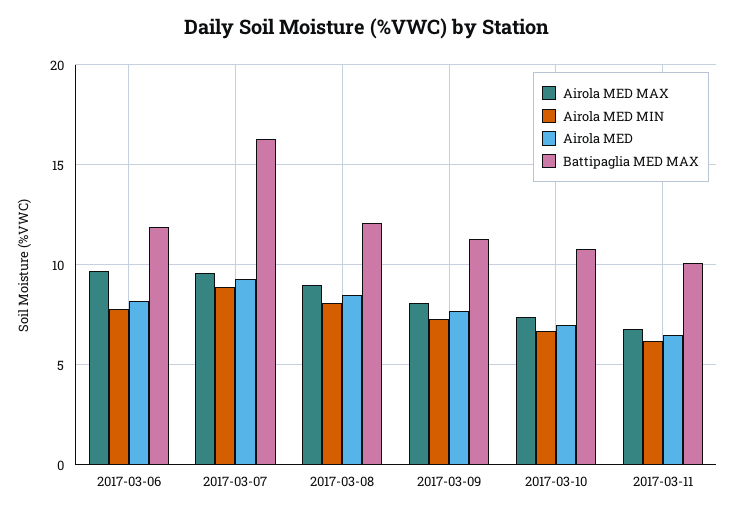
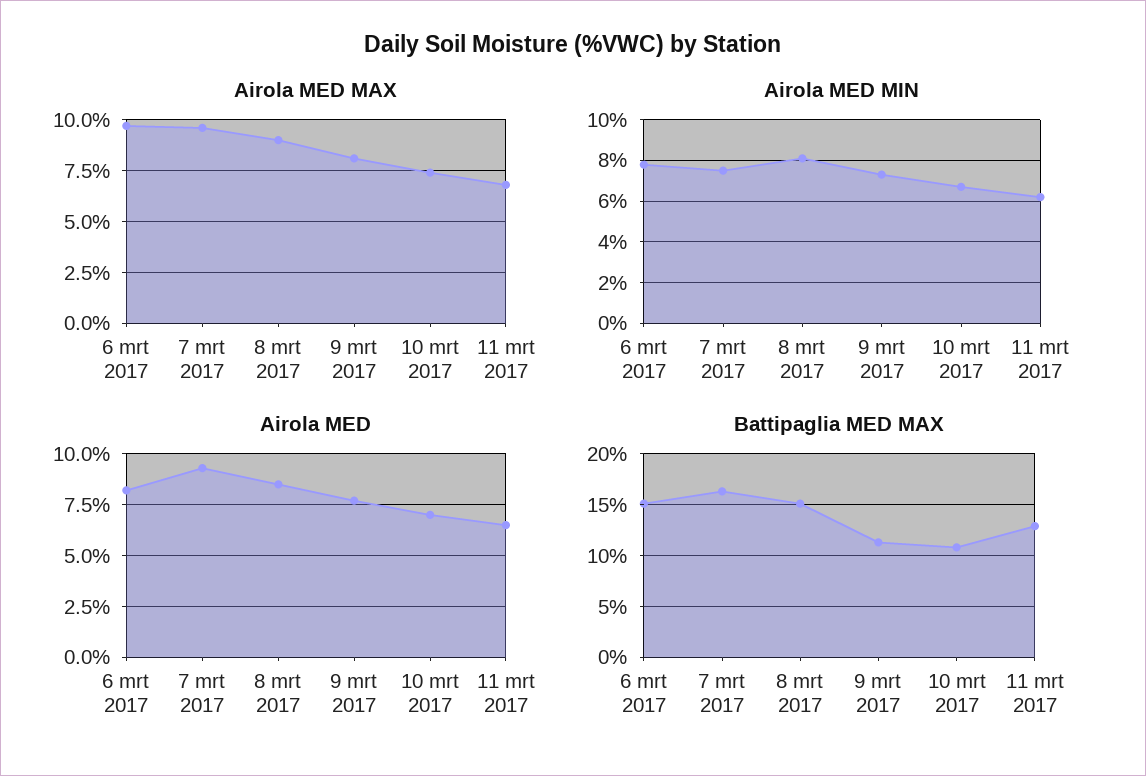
  {
    "Airola MED MAX": {
      "2017-03-06": 9.5,
      "2017-03-07": 9.5,
      "2017-03-08": 9,
      "2017-03-09": 8,
      "2017-03-10": 7.5,
      "2017-03-11": 7
    },
    "Airola MED MIN": {
      "2017-03-06": 8,
-     "2017-03-07": 9,
+     "2017-03-07": 7.5,
      "2017-03-08": 8,
      "2017-03-09": 7.5,
      "2017-03-10": 6.5,
      "2017-03-11": 6
    },
    "Airola MED": {
      "2017-03-06": 8,
      "2017-03-07": 9.5,
      "2017-03-08": 8.5,
      "2017-03-09": 7.5,
      "2017-03-10": 7,
      "2017-03-11": 6.5
    },
    "Battipaglia MED MAX": {
-     "2017-03-06": 12,
+     "2017-03-06": 15,
      "2017-03-07": 16.5,
-     "2017-03-08": 12,
+     "2017-03-08": 15,
      "2017-03-09": 11.5,
      "2017-03-10": 11,
-     "2017-03-11": 10
+     "2017-03-11": 13
    }
  }

